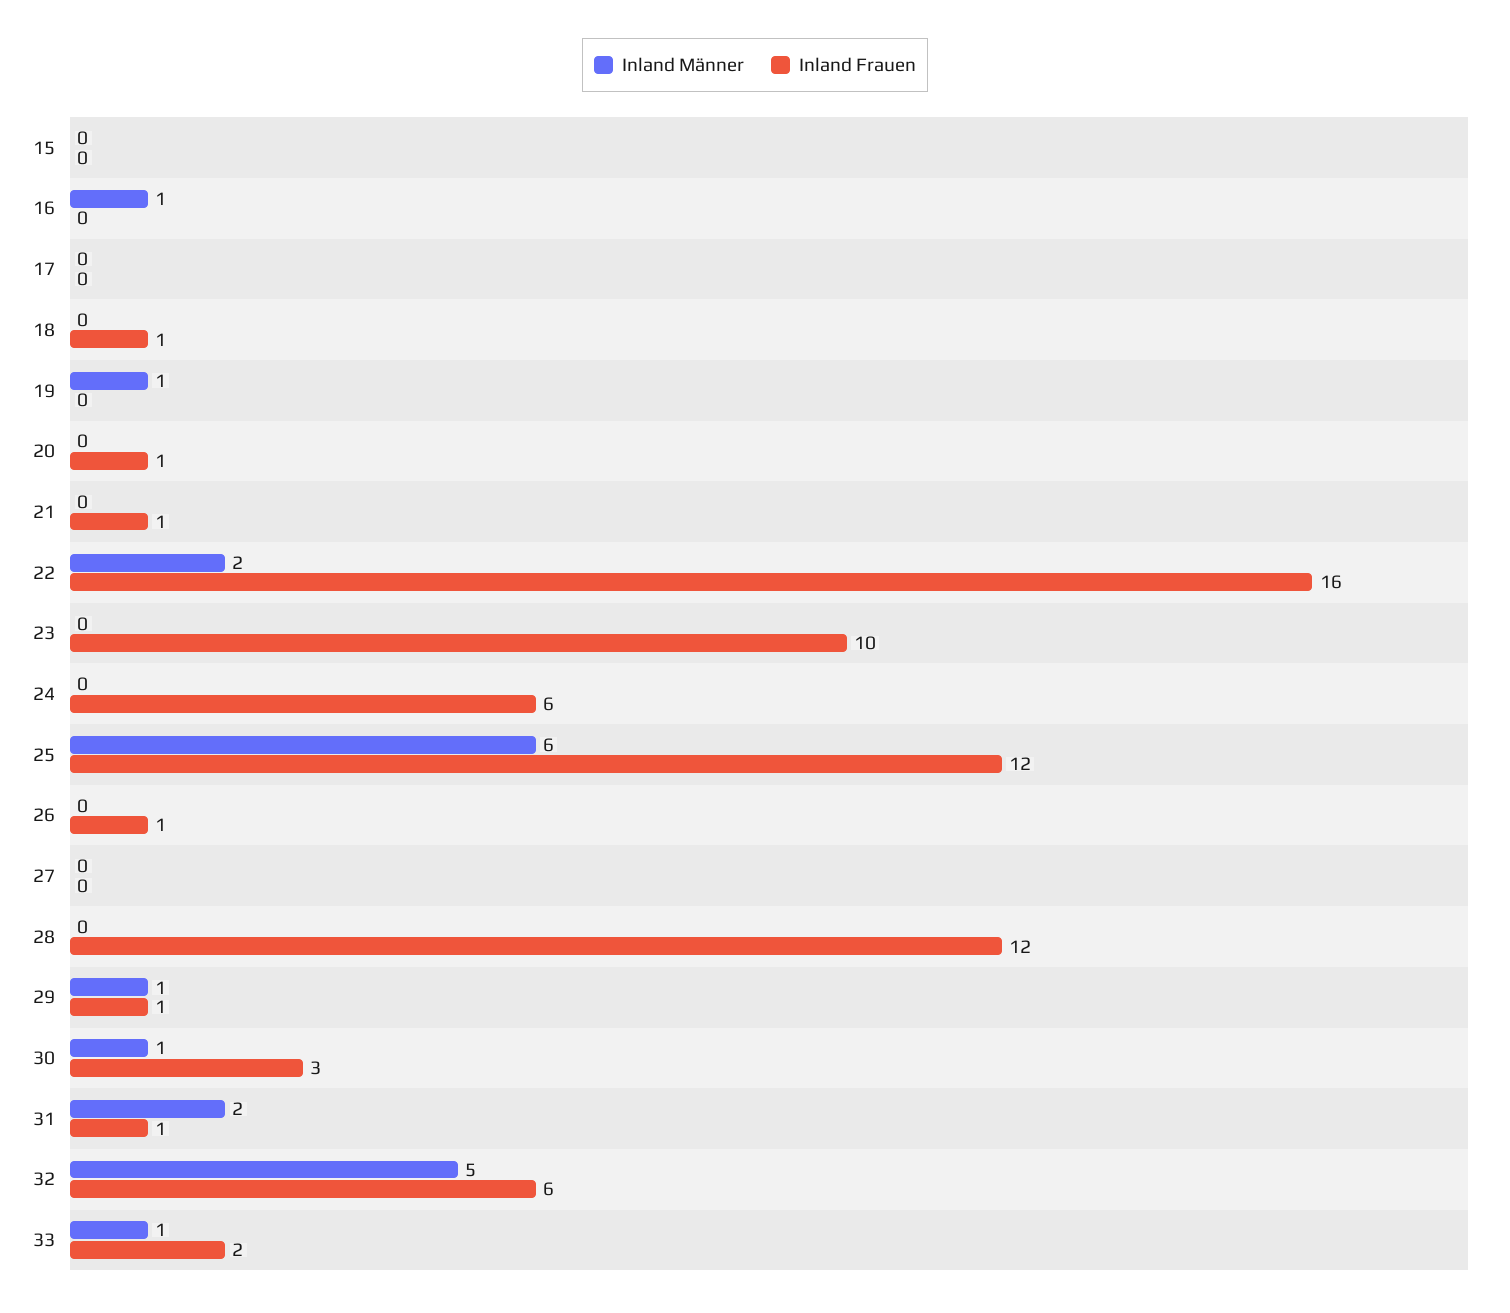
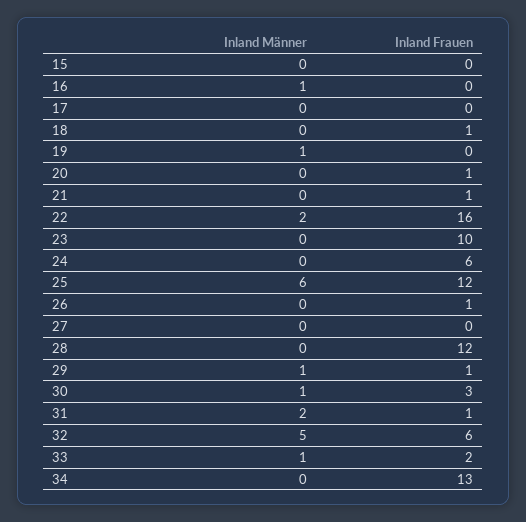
  {
    "Inland Männer": {
      "15": 0,
      "16": 1,
      "17": 0,
      "18": 0,
      "19": 1,
      "20": 0,
      "21": 0,
      "22": 2,
      "23": 0,
      "24": 0,
      "25": 6,
      "26": 0,
      "27": 0,
      "28": 0,
      "29": 1,
      "30": 1,
      "31": 2,
      "32": 5,
-     "33": 1
+     "33": 1,
+     "34": 0
    },
    "Inland Frauen": {
      "15": 0,
      "16": 0,
      "17": 0,
      "18": 1,
      "19": 0,
      "20": 1,
      "21": 1,
      "22": 16,
      "23": 10,
      "24": 6,
      "25": 12,
      "26": 1,
      "27": 0,
      "28": 12,
      "29": 1,
      "30": 3,
      "31": 1,
      "32": 6,
-     "33": 2
+     "33": 2,
+     "34": 13
    }
  }

